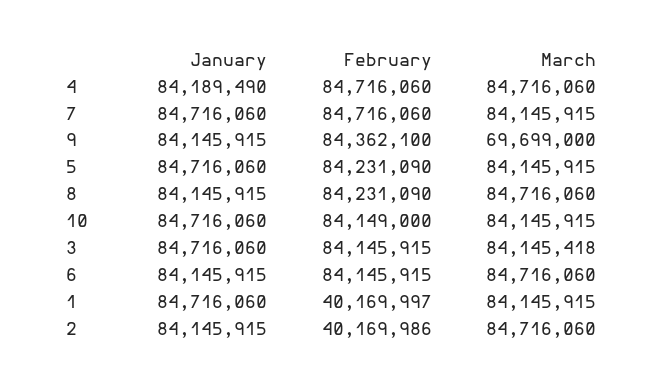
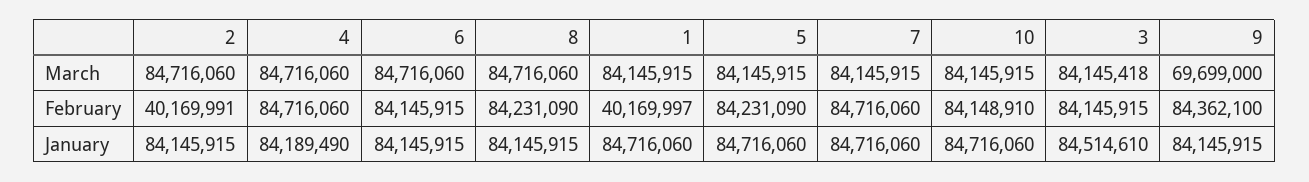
  {
    "January": {
      "4": 84189490,
      "7": 84716060,
      "9": 84145915,
      "5": 84716060,
      "8": 84145915,
      "10": 84716060,
-     "3": 84716060,
+     "3": 84514610,
      "6": 84145915,
      "1": 84716060,
      "2": 84145915
    },
    "February": {
      "4": 84716060,
      "7": 84716060,
      "9": 84362100,
      "5": 84231090,
      "8": 84231090,
-     "10": 84149000,
+     "10": 84148910,
      "3": 84145915,
      "6": 84145915,
      "1": 40169997,
-     "2": 40169986
+     "2": 40169991
    },
    "March": {
      "4": 84716060,
      "7": 84145915,
      "9": 69699000,
      "5": 84145915,
      "8": 84716060,
      "10": 84145915,
      "3": 84145418,
      "6": 84716060,
      "1": 84145915,
      "2": 84716060
    }
  }

